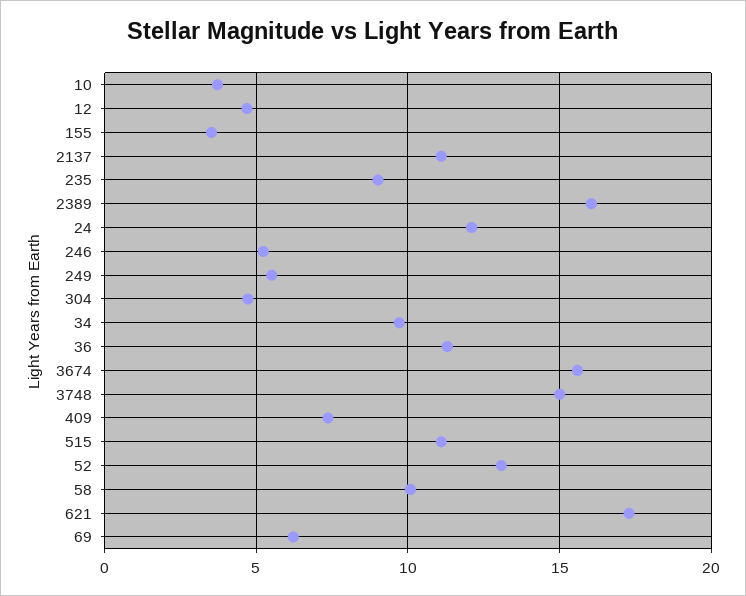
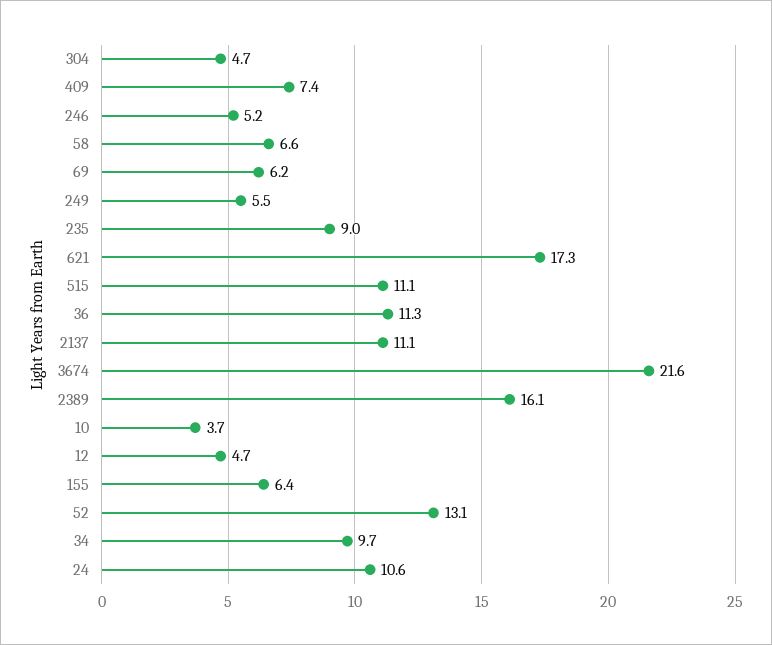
  {
    "10": 3.7,
    "12": 4.7,
-   "155": 3.5,
+   "155": 6.4,
    "2137": 11.1,
    "235": 9,
    "2389": 16.1,
-   "24": 12,
+   "24": 10.6,
    "246": 5.2,
    "249": 5.5,
    "304": 4.7,
    "34": 9.7,
    "36": 11.3,
-   "3674": 15.5,
+   "3674": 21.6,
-   "3748": 15,
    "409": 7.4,
    "515": 11.1,
    "52": 13.1,
-   "58": 10,
+   "58": 6.6,
    "621": 17.3,
    "69": 6.2
  }

